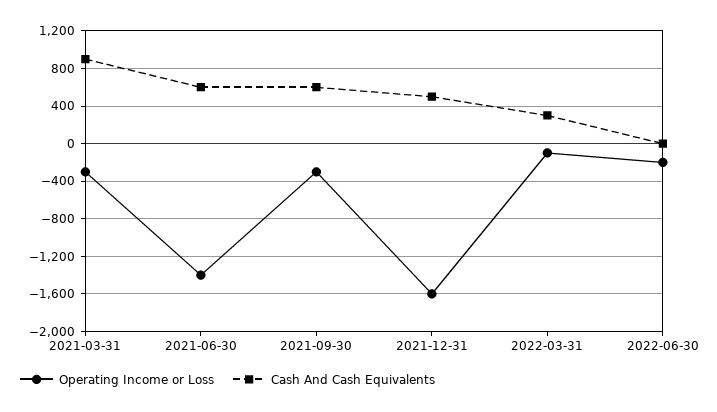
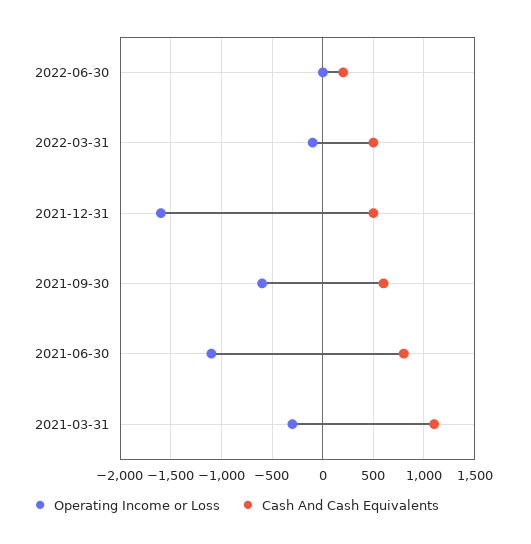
  {
    "Operating Income or Loss": {
      "2021-03-31": -300,
-     "2021-06-30": -1400,
+     "2021-06-30": -1100,
-     "2021-09-30": -300,
+     "2021-09-30": -600,
      "2021-12-31": -1600,
      "2022-03-31": -100,
-     "2022-06-30": -200
+     "2022-06-30": 0
    },
    "Cash And Cash Equivalents": {
-     "2021-03-31": 900,
+     "2021-03-31": 1100,
-     "2021-06-30": 600,
+     "2021-06-30": 800,
      "2021-09-30": 600,
      "2021-12-31": 500,
-     "2022-03-31": 300,
+     "2022-03-31": 500,
-     "2022-06-30": 0
+     "2022-06-30": 200
    }
  }

